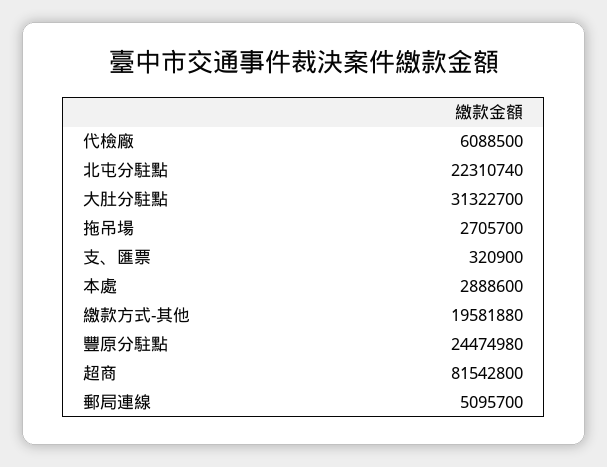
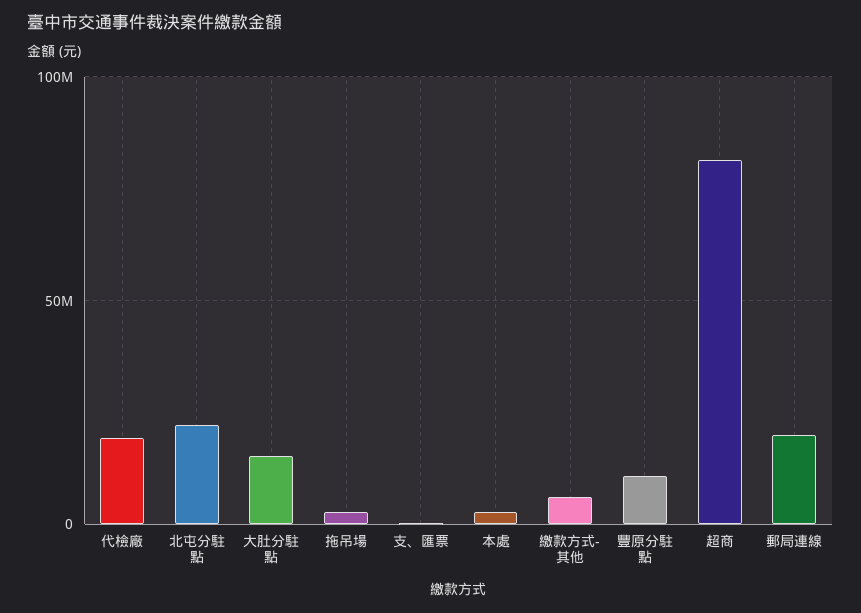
  {
-   "代檢廠": 6088500,
+   "代檢廠": 20000000,
    "北屯分駐點": 22310740,
-   "大肚分駐點": 31322700,
+   "大肚分駐點": 15000000,
    "拖吊場": 2705700,
    "支、匯票": 320900,
    "本處": 2888600,
-   "繳款方式-其他": 19581880,
+   "繳款方式-其他": 5000000,
-   "豐原分駐點": 24474980,
+   "豐原分駐點": 10000000,
    "超商": 81542800,
-   "郵局連線": 5095700
+   "郵局連線": 20000000
  }

